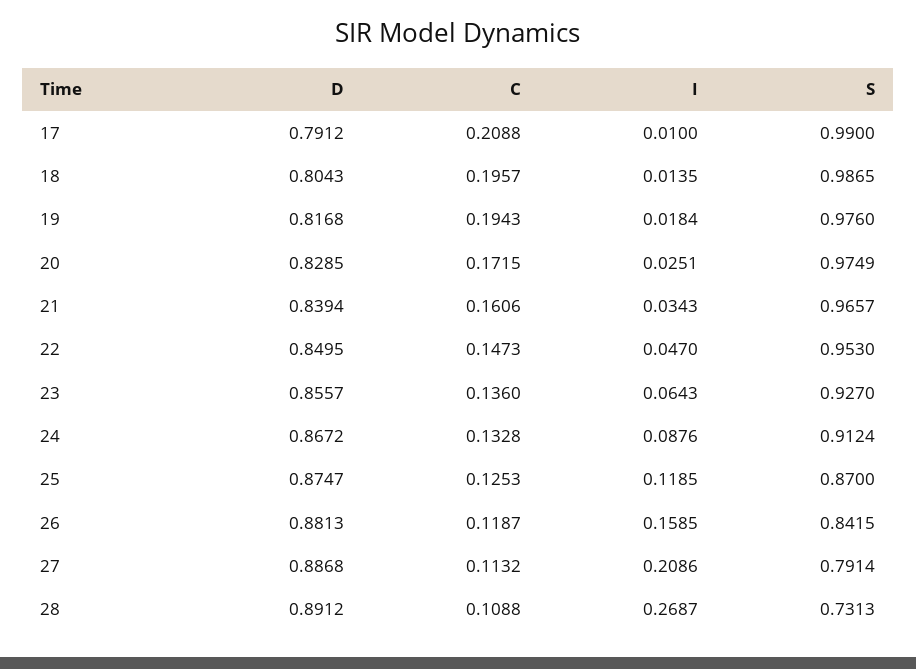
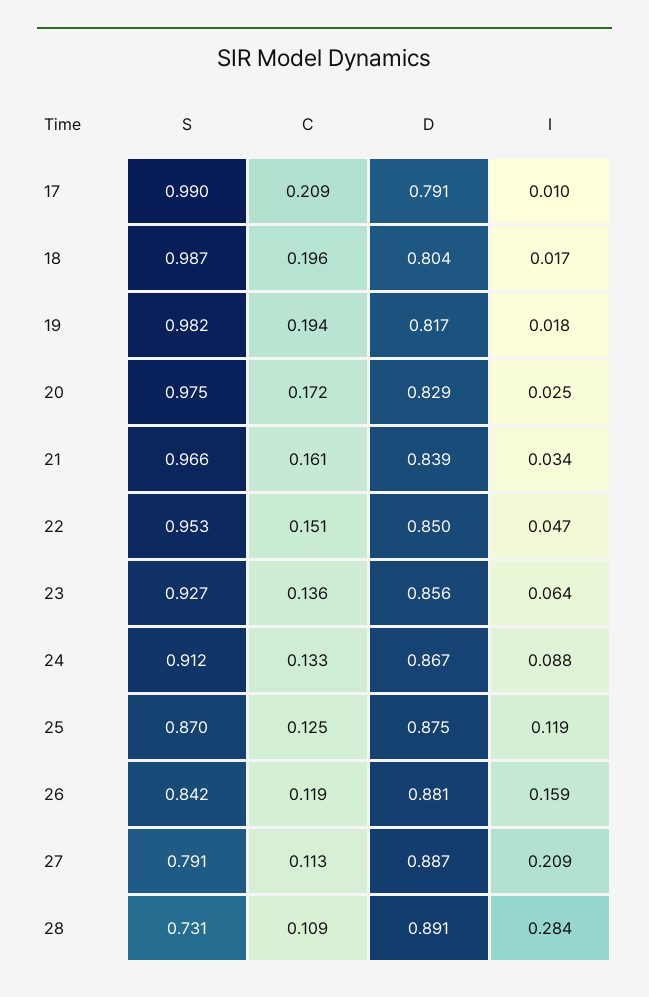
  {
    "D": {
      "17": 0.7912,
      "18": 0.8043,
      "19": 0.8168,
      "20": 0.8285,
      "21": 0.8394,
      "22": 0.8495,
      "23": 0.8557,
      "24": 0.8672,
      "25": 0.8747,
      "26": 0.8813,
      "27": 0.8868,
      "28": 0.8912
    },
    "C": {
      "17": 0.2088,
      "18": 0.1957,
      "19": 0.1943,
      "20": 0.1715,
      "21": 0.1606,
-     "22": 0.1473,
+     "22": 0.151,
      "23": 0.136,
      "24": 0.1328,
      "25": 0.1253,
      "26": 0.1187,
      "27": 0.1132,
      "28": 0.1088
    },
    "I": {
      "17": 0.01,
-     "18": 0.0135,
+     "18": 0.017,
      "19": 0.0184,
      "20": 0.0251,
      "21": 0.0343,
      "22": 0.047,
      "23": 0.0643,
      "24": 0.0876,
      "25": 0.1185,
      "26": 0.1585,
      "27": 0.2086,
-     "28": 0.2687
+     "28": 0.284
    },
    "S": {
      "17": 0.99,
      "18": 0.9865,
-     "19": 0.976,
+     "19": 0.982,
      "20": 0.9749,
      "21": 0.9657,
      "22": 0.953,
      "23": 0.927,
      "24": 0.9124,
      "25": 0.87,
      "26": 0.8415,
      "27": 0.7914,
      "28": 0.7313
    }
  }

